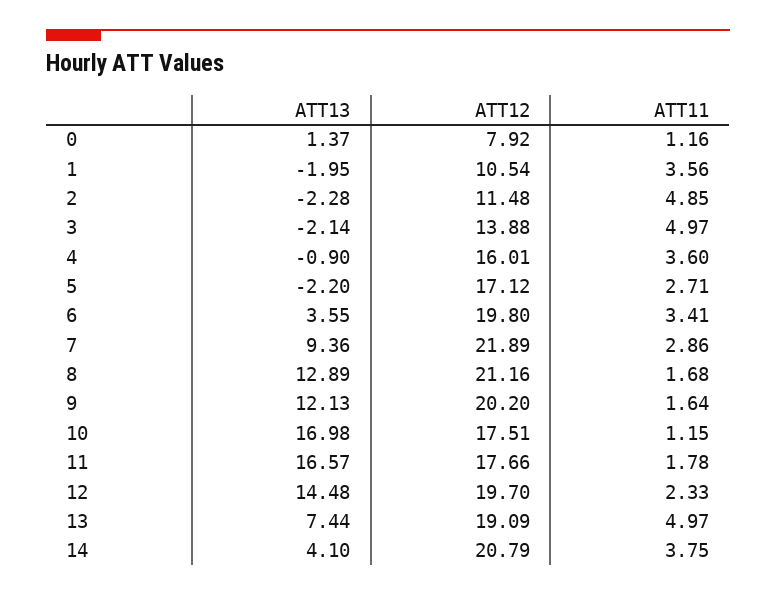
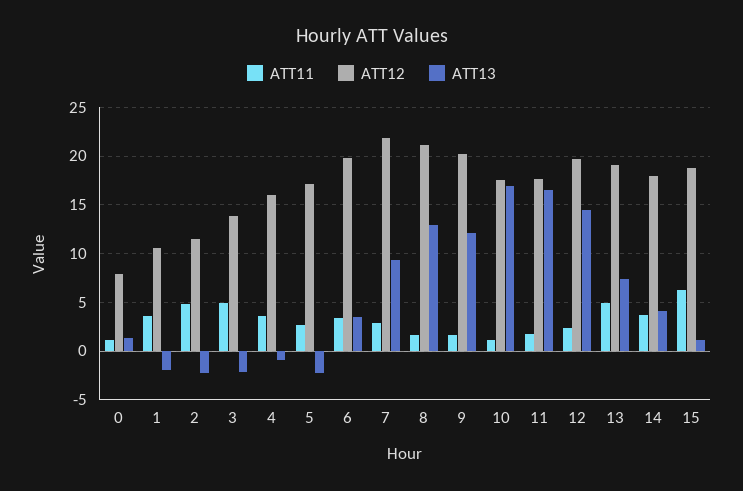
  {
    "ATT13": {
      "0": 1.37,
      "1": -1.95,
      "2": -2.28,
      "3": -2.14,
      "4": -0.9,
      "5": -2.2,
      "6": 3.55,
      "7": 9.36,
      "8": 12.89,
      "9": 12.13,
      "10": 16.98,
      "11": 16.57,
      "12": 14.48,
      "13": 7.44,
-     "14": 4.1
+     "14": 4.1,
+     "15": 1
    },
    "ATT12": {
      "0": 7.92,
      "1": 10.54,
      "2": 11.48,
      "3": 13.88,
      "4": 16.01,
      "5": 17.12,
      "6": 19.8,
      "7": 21.89,
      "8": 21.16,
      "9": 20.2,
      "10": 17.51,
      "11": 17.66,
      "12": 19.7,
      "13": 19.09,
-     "14": 20.79
+     "14": 18,
+     "15": 19
    },
    "ATT11": {
      "0": 1.16,
      "1": 3.56,
      "2": 4.85,
      "3": 4.97,
      "4": 3.6,
      "5": 2.71,
      "6": 3.41,
      "7": 2.86,
      "8": 1.68,
      "9": 1.64,
      "10": 1.15,
      "11": 1.78,
      "12": 2.33,
      "13": 4.97,
-     "14": 3.75
+     "14": 3.75,
+     "15": 6
    }
  }

